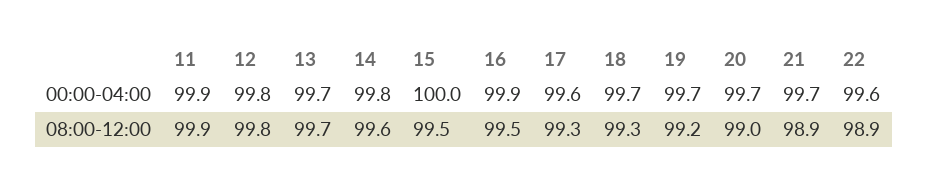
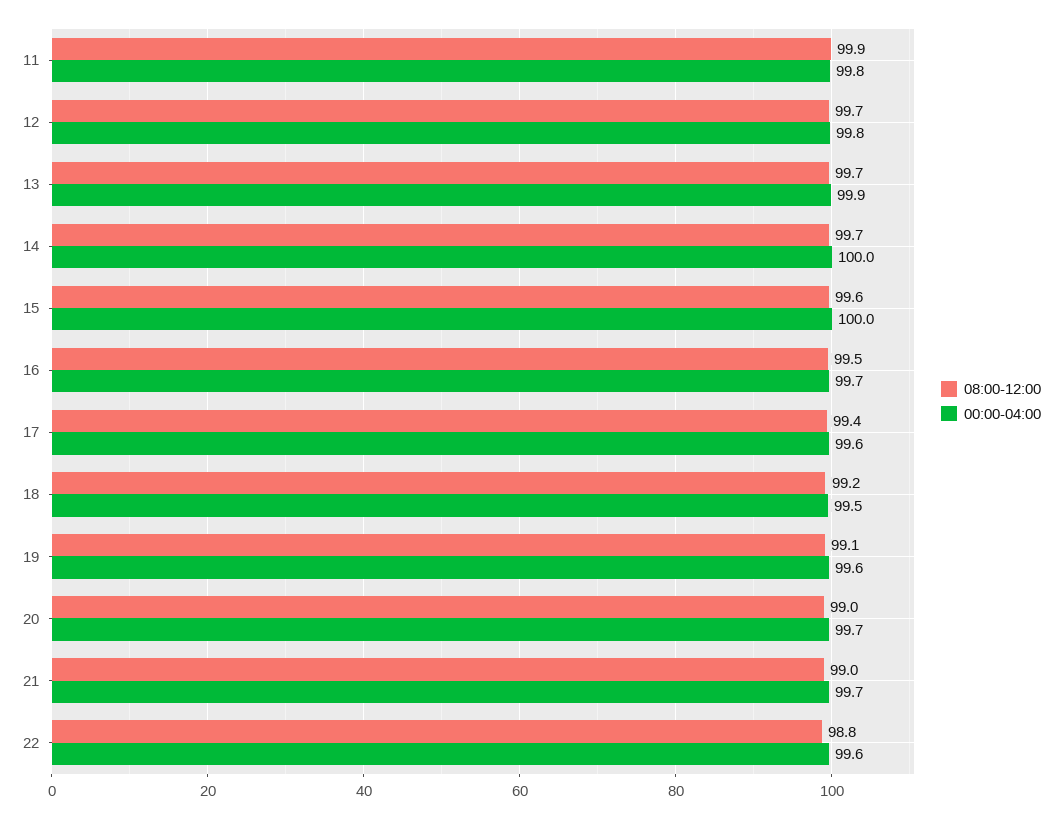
  {
    "00:00-04:00": {
-     "11": 99.9,
+     "11": 99.8,
      "12": 99.8,
-     "13": 99.7,
+     "13": 99.9,
-     "14": 99.8,
+     "14": 100,
      "15": 100,
-     "16": 99.9,
+     "16": 99.7,
      "17": 99.6,
-     "18": 99.7,
+     "18": 99.5,
-     "19": 99.7,
+     "19": 99.6,
      "20": 99.7,
      "21": 99.7,
      "22": 99.6
    },
    "08:00-12:00": {
      "11": 99.9,
-     "12": 99.8,
+     "12": 99.7,
      "13": 99.7,
-     "14": 99.6,
+     "14": 99.7,
-     "15": 99.5,
+     "15": 99.6,
      "16": 99.5,
-     "17": 99.3,
+     "17": 99.4,
-     "18": 99.3,
+     "18": 99.2,
-     "19": 99.2,
+     "19": 99.1,
      "20": 99,
-     "21": 98.9,
+     "21": 99,
-     "22": 98.9
+     "22": 98.8
    }
  }

